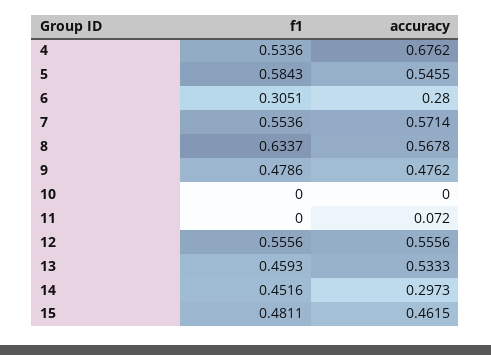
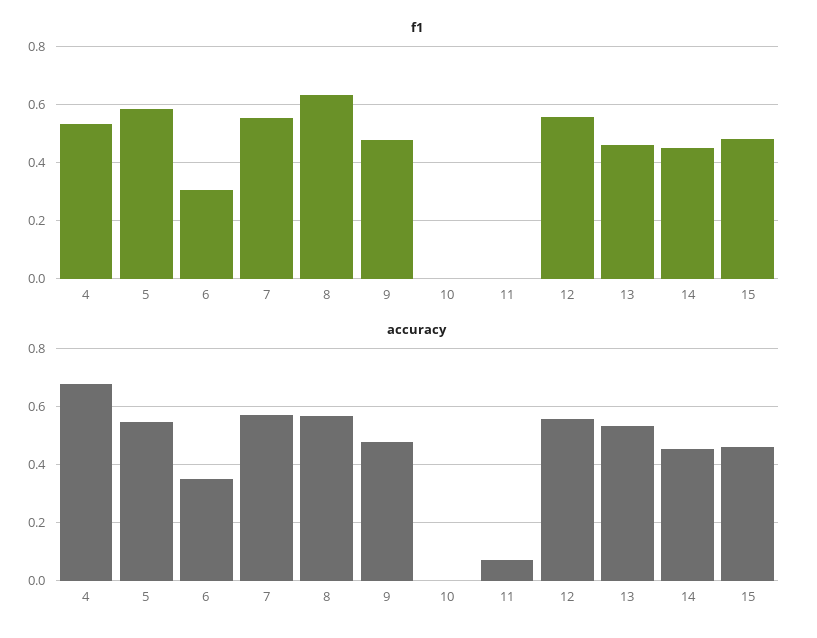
  {
    "f1": {
      "4": 0.5336,
      "5": 0.5843,
      "6": 0.3051,
      "7": 0.5536,
      "8": 0.6337,
      "9": 0.4786,
      "10": 0,
      "11": 0,
      "12": 0.5556,
      "13": 0.4593,
      "14": 0.4516,
      "15": 0.4811
    },
    "accuracy": {
      "4": 0.6762,
      "5": 0.5455,
-     "6": 0.28,
+     "6": 0.35,
      "7": 0.5714,
      "8": 0.5678,
      "9": 0.4762,
      "10": 0,
      "11": 0.072,
      "12": 0.5556,
      "13": 0.5333,
-     "14": 0.2973,
+     "14": 0.45,
      "15": 0.4615
    }
  }

